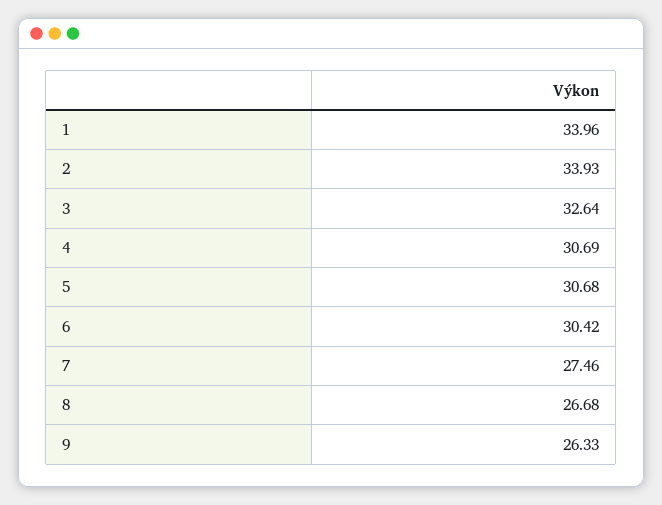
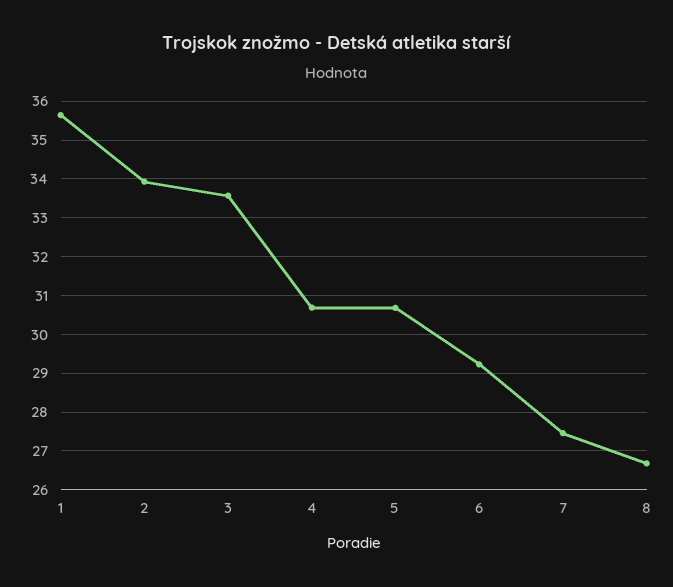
  {
-   "1": 33.96,
+   "1": 35.6,
    "2": 33.93,
-   "3": 32.64,
+   "3": 33.6,
    "4": 30.69,
    "5": 30.68,
-   "6": 30.42,
+   "6": 29.2,
    "7": 27.46,
-   "8": 26.68,
+   "8": 26.68
-   "9": 26.33
  }

